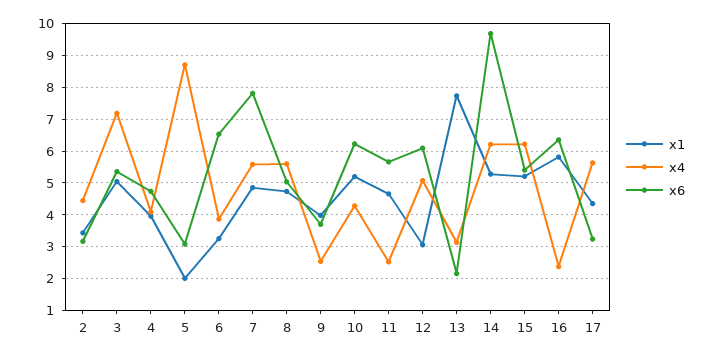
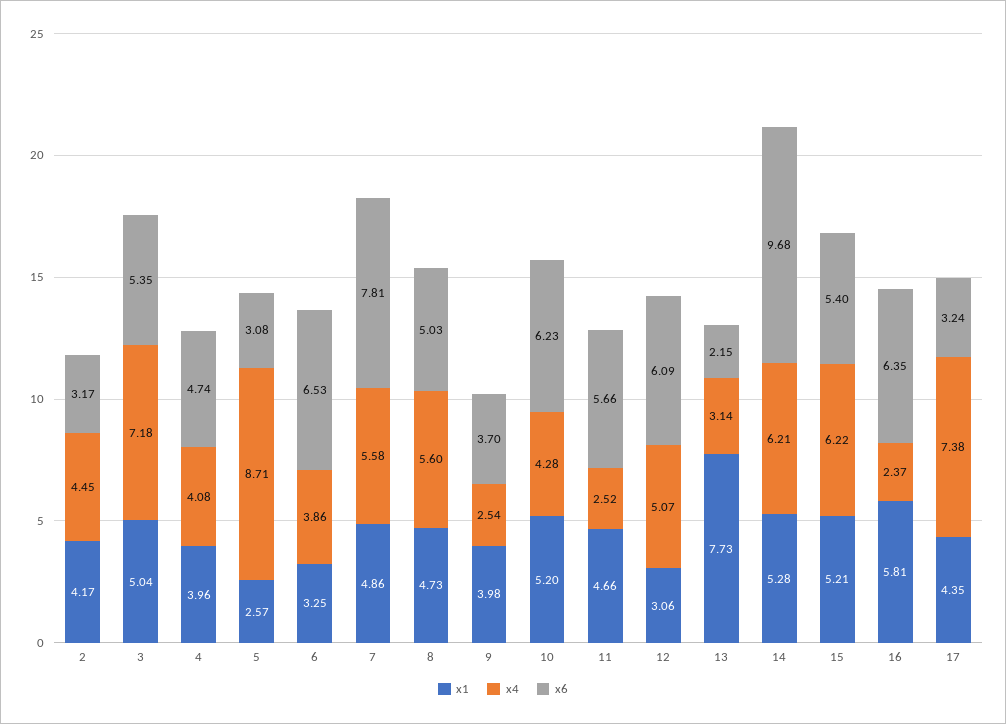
  {
    "x1": {
-     "2": 3.4,
+     "2": 4.17,
      "3": 5.04,
      "4": 3.96,
-     "5": 2,
+     "5": 2.57,
      "6": 3.25,
      "7": 4.86,
      "8": 4.73,
      "9": 3.98,
      "10": 5.2,
      "11": 4.66,
      "12": 3.06,
      "13": 7.73,
      "14": 5.28,
      "15": 5.21,
      "16": 5.81,
      "17": 4.35
    },
    "x4": {
      "2": 4.45,
      "3": 7.18,
      "4": 4.08,
      "5": 8.71,
      "6": 3.86,
      "7": 5.58,
      "8": 5.6,
      "9": 2.54,
      "10": 4.28,
      "11": 2.52,
      "12": 5.07,
      "13": 3.14,
      "14": 6.21,
      "15": 6.22,
      "16": 2.37,
-     "17": 5.6
+     "17": 7.38
    },
    "x6": {
      "2": 3.17,
      "3": 5.35,
      "4": 4.74,
      "5": 3.08,
      "6": 6.53,
      "7": 7.81,
      "8": 5.03,
      "9": 3.7,
      "10": 6.23,
      "11": 5.66,
      "12": 6.09,
      "13": 2.15,
      "14": 9.68,
      "15": 5.4,
      "16": 6.35,
      "17": 3.24
    }
  }

